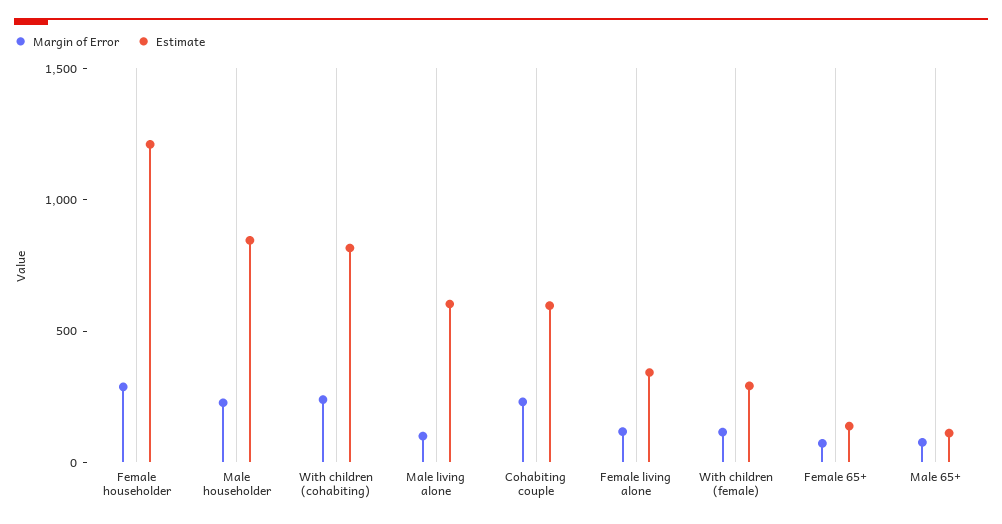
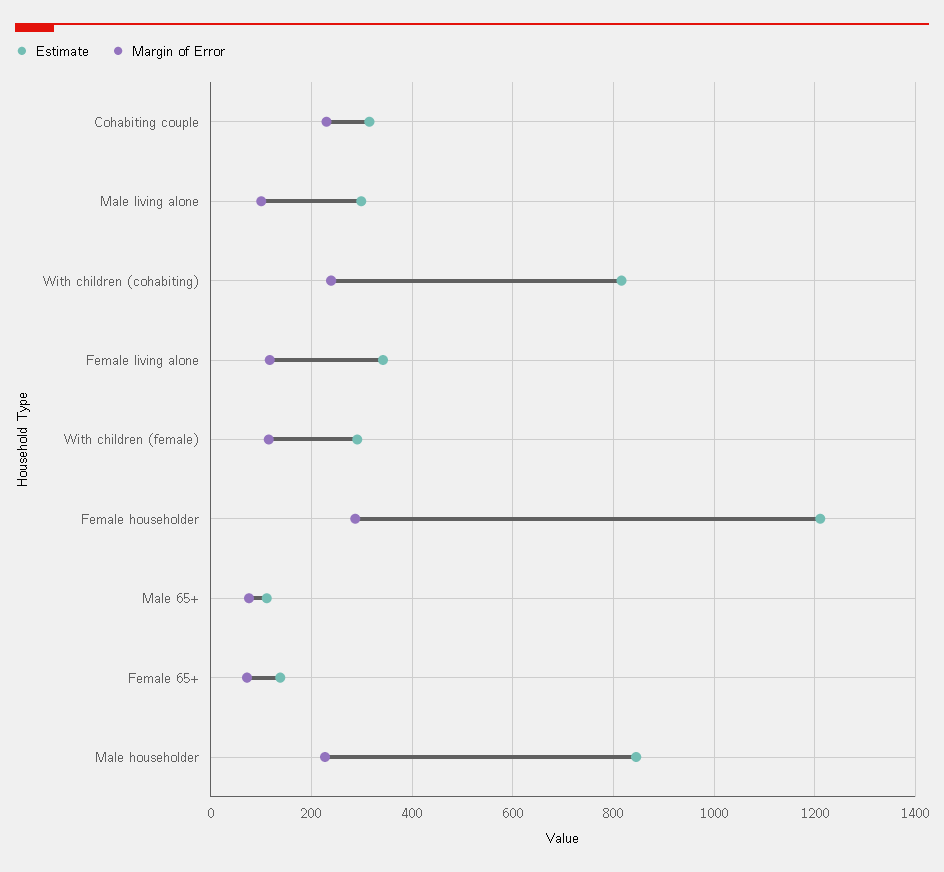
  {
    "Margin of Error": {
      "Female householder": 280,
      "Male householder": 220,
      "With children (cohabiting)": 240,
      "Male living alone": 100,
      "Cohabiting couple": 240,
      "Female living alone": 120,
      "With children (female)": 120,
      "Female 65+": 80,
      "Male 65+": 80
    },
    "Estimate": {
      "Female householder": 1220,
      "Male householder": 840,
      "With children (cohabiting)": 820,
-     "Male living alone": 600,
+     "Male living alone": 300,
-     "Cohabiting couple": 600,
+     "Cohabiting couple": 320,
      "Female living alone": 340,
      "With children (female)": 300,
      "Female 65+": 140,
      "Male 65+": 120
    }
  }

